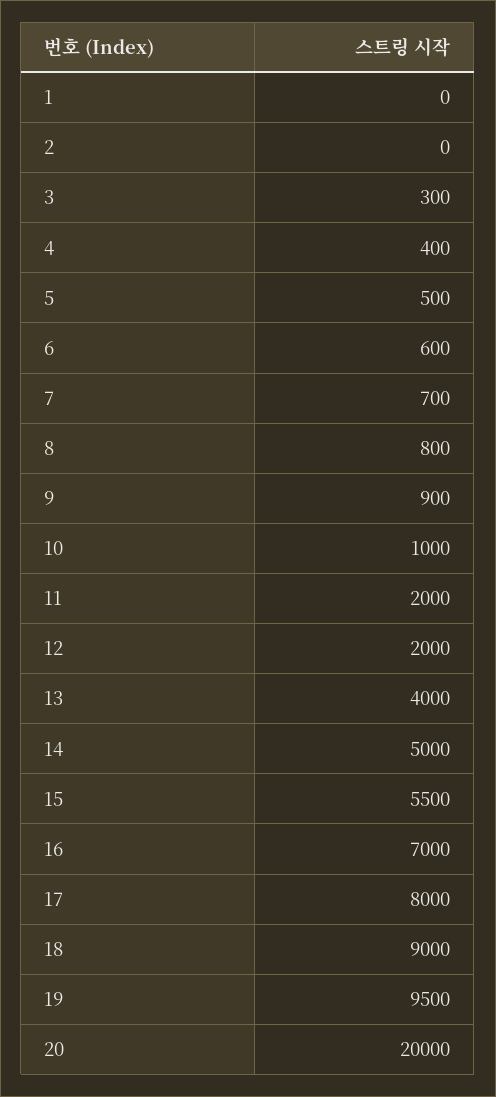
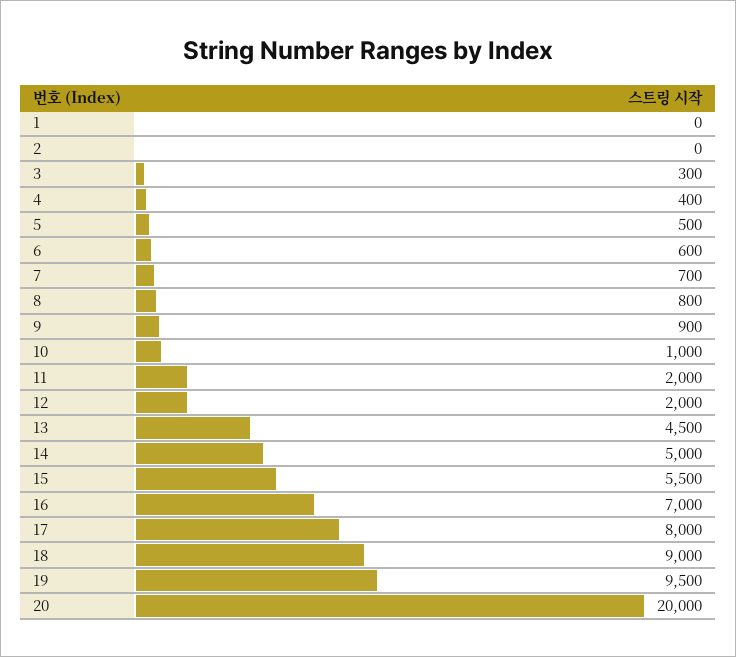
  {
    "1": 0,
    "2": 0,
    "3": 300,
    "4": 400,
    "5": 500,
    "6": 600,
    "7": 700,
    "8": 800,
    "9": 900,
    "10": 1000,
    "11": 2000,
    "12": 2000,
-   "13": 4000,
+   "13": 4500,
    "14": 5000,
    "15": 5500,
    "16": 7000,
    "17": 8000,
    "18": 9000,
    "19": 9500,
    "20": 20000
  }

